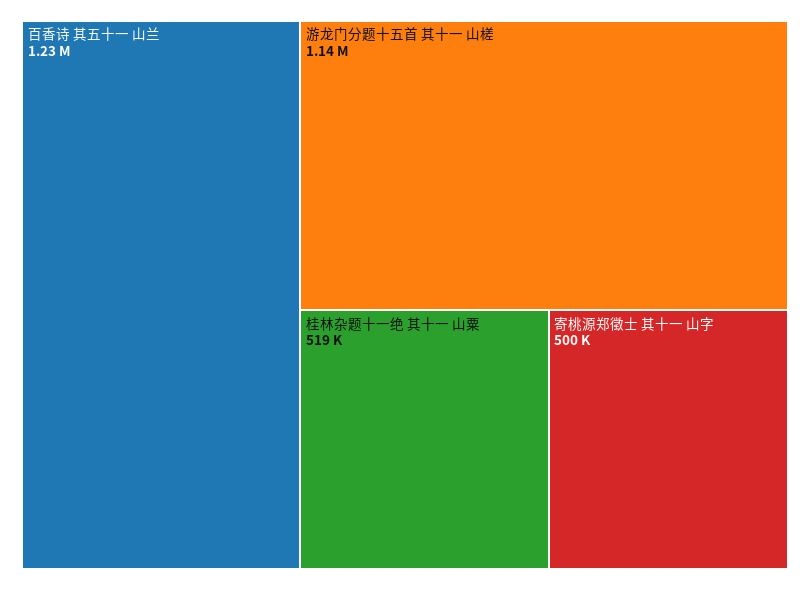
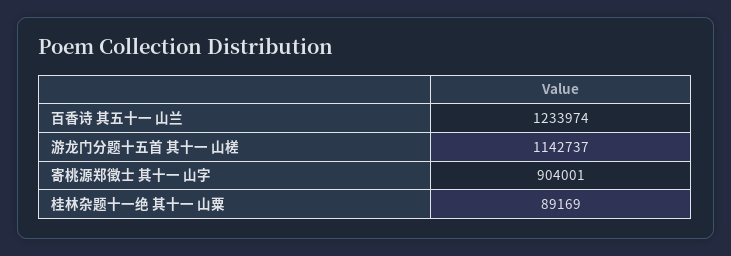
  {
    "百香诗 其五十一 山兰": 1233974,
    "游龙门分题十五首 其十一 山槎": 1142737,
-   "桂林杂题十一绝 其十一 山粟": 519000,
+   "桂林杂题十一绝 其十一 山粟": 89169,
-   "寄桃源郑徵士 其十一 山字": 500000
+   "寄桃源郑徵士 其十一 山字": 904001
  }

